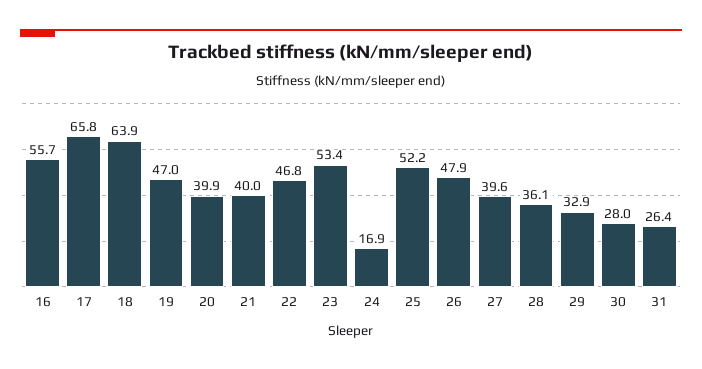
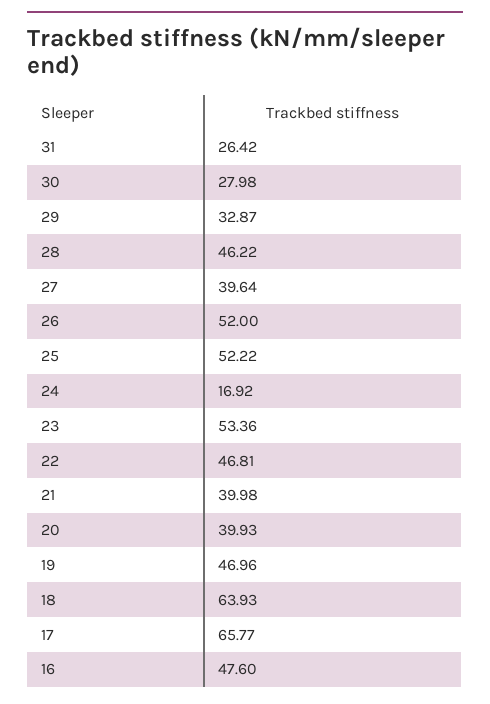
  {
-   "16": 55.7,
+   "16": 47.6,
    "17": 65.77,
    "18": 63.93,
    "19": 46.96,
    "20": 39.93,
    "21": 39.98,
    "22": 46.81,
    "23": 53.36,
    "24": 16.92,
    "25": 52.22,
-   "26": 47.9,
+   "26": 52,
    "27": 39.64,
-   "28": 36.1,
+   "28": 46.22,
    "29": 32.87,
    "30": 27.98,
    "31": 26.42
  }

